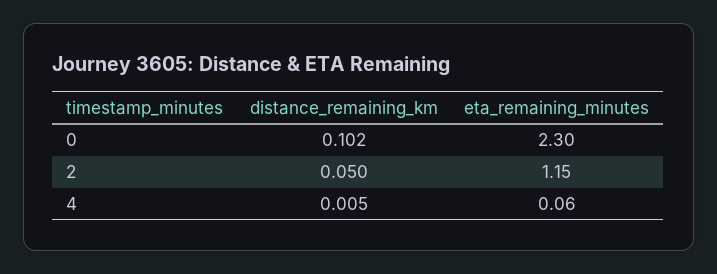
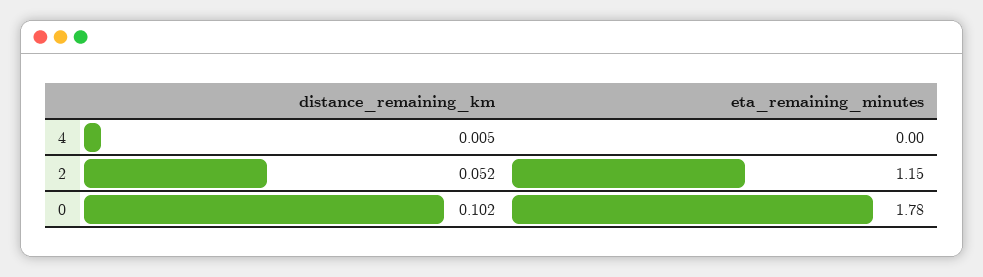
  {
    "distance_remaining_km": {
      "0": 0.102,
-     "2": 0.05,
+     "2": 0.052,
      "4": 0.005
    },
    "eta_remaining_minutes": {
-     "0": 2.3,
+     "0": 1.78,
      "2": 1.15,
-     "4": 0.06
+     "4": 0
    }
  }

